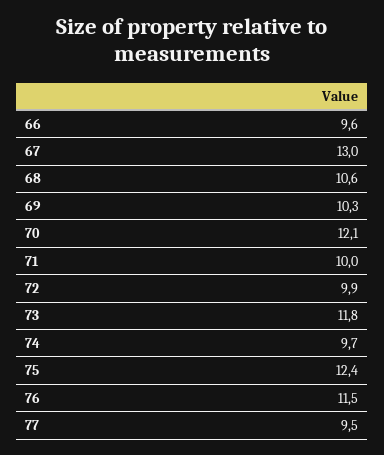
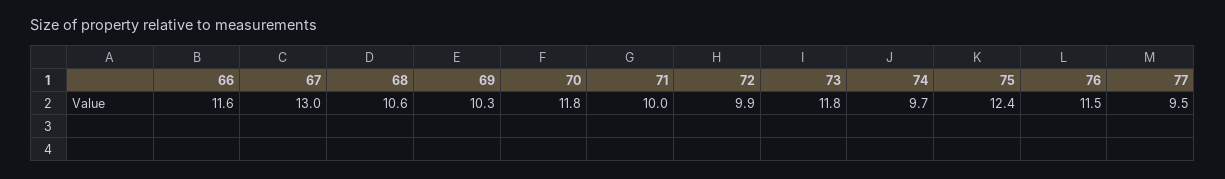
  {
-   "66": 9.6,
+   "66": 11.6,
    "67": 13,
    "68": 10.6,
    "69": 10.3,
-   "70": 12.1,
+   "70": 11.8,
    "71": 10,
    "72": 9.9,
    "73": 11.8,
    "74": 9.7,
    "75": 12.4,
    "76": 11.5,
    "77": 9.5
  }

